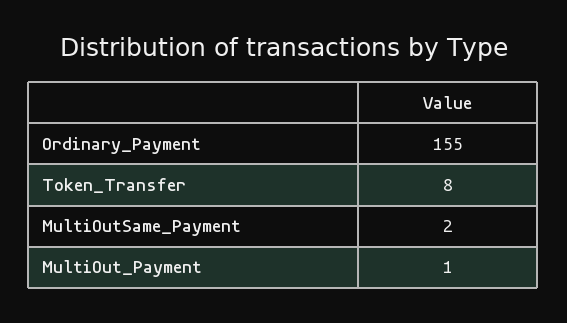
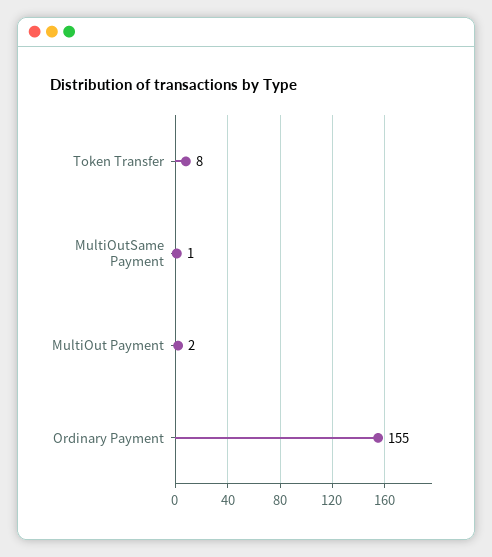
  {
    "Ordinary_Payment": 155,
    "Token_Transfer": 8,
-   "MultiOutSame_Payment": 2,
+   "MultiOutSame_Payment": 1,
-   "MultiOut_Payment": 1
+   "MultiOut_Payment": 2
  }

